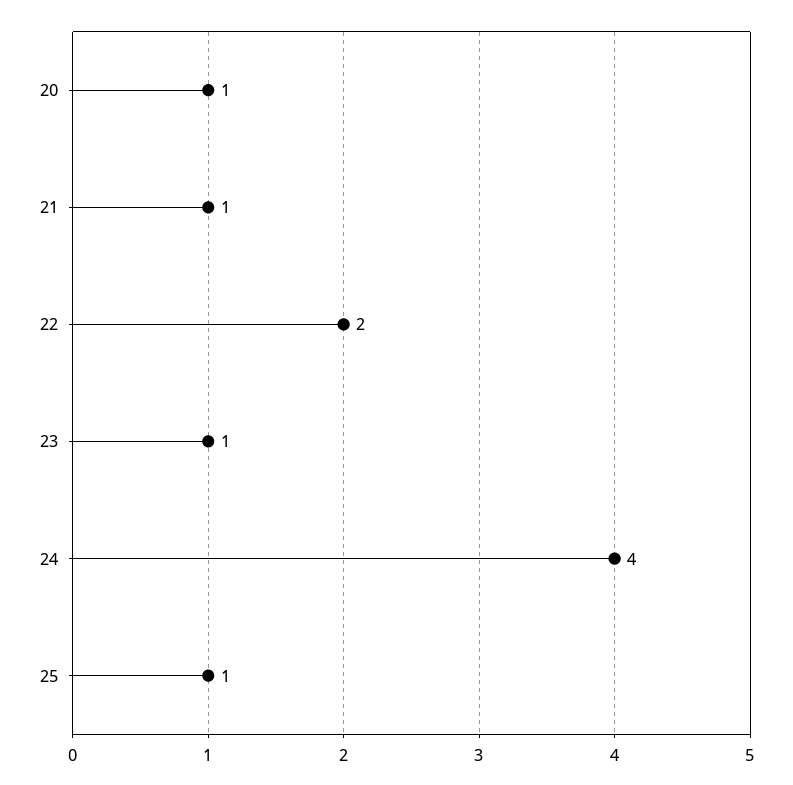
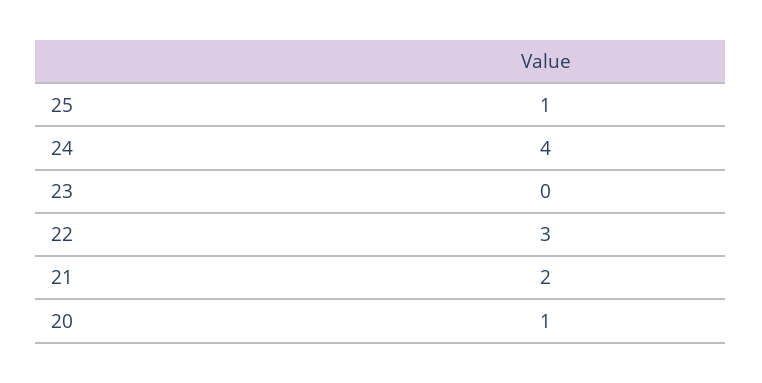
  {
    "20": 1,
-   "21": 1,
+   "21": 2,
-   "22": 2,
+   "22": 3,
-   "23": 1,
+   "23": 0,
    "24": 4,
    "25": 1
  }

